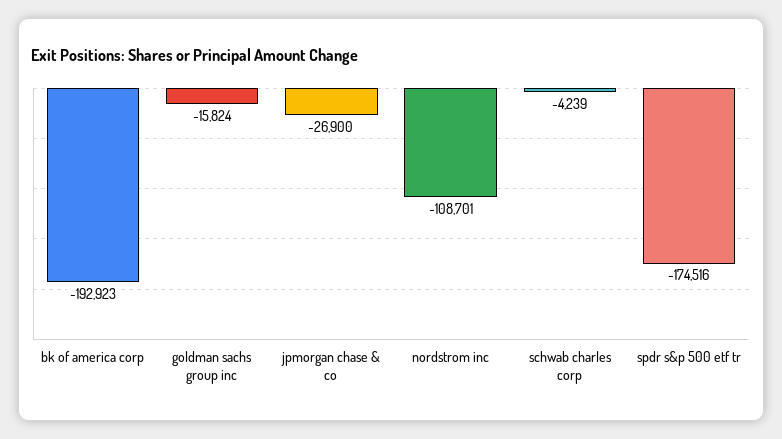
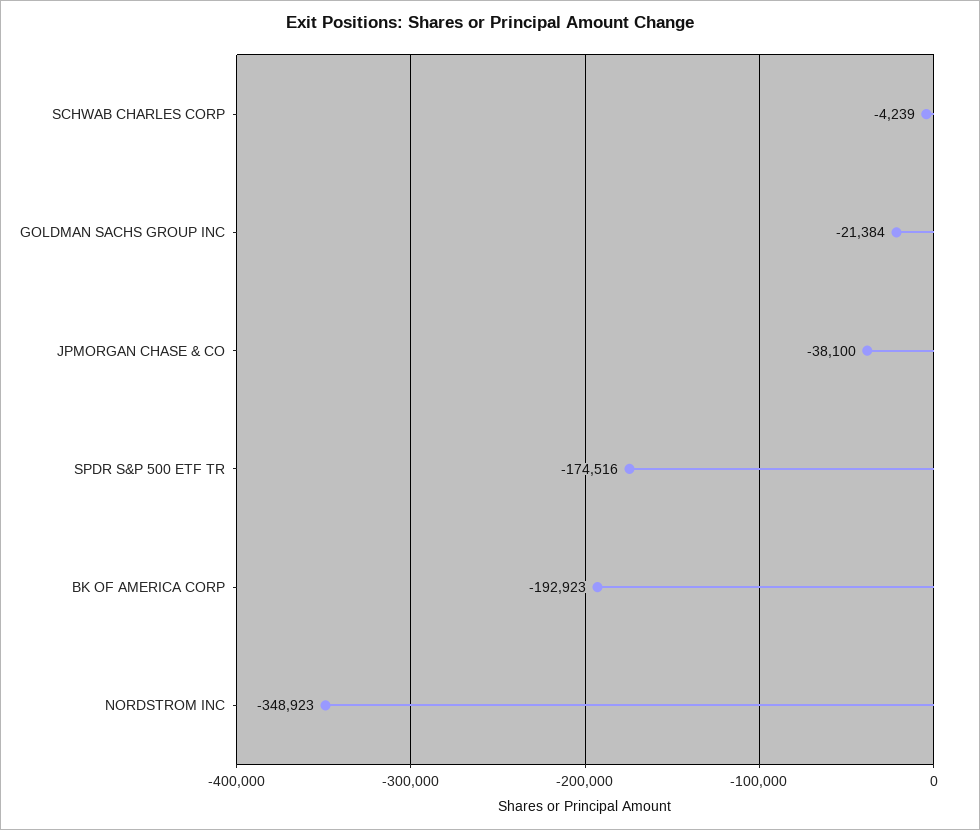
  {
    "bk of america corp": -192923,
-   "goldman sachs group inc": -15824,
+   "goldman sachs group inc": -21384,
-   "jpmorgan chase & co": -26900,
+   "jpmorgan chase & co": -38100,
-   "nordstrom inc": -108701,
+   "nordstrom inc": -348923,
    "schwab charles corp": -4239,
    "spdr s&p 500 etf tr": -174516
  }

